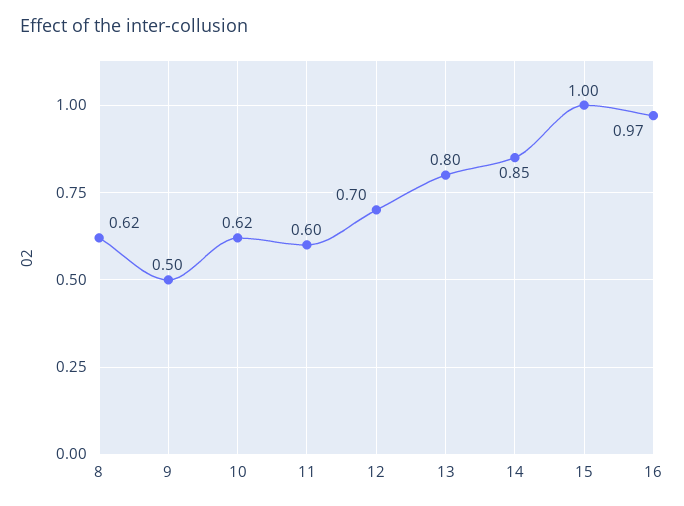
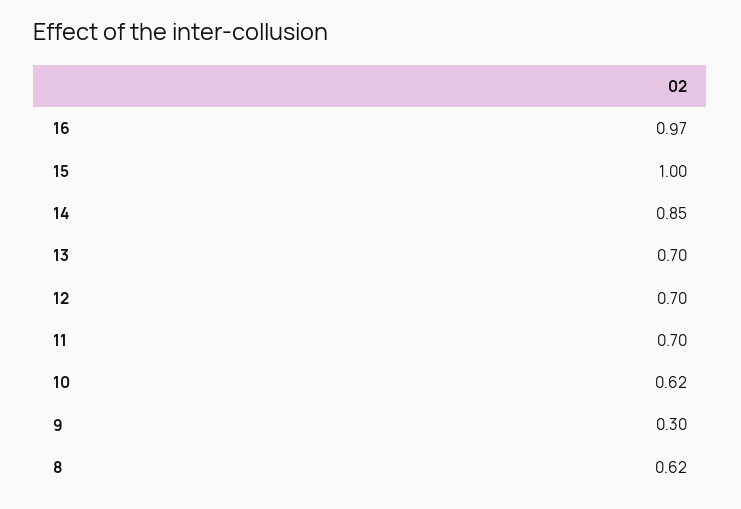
  {
    "8": 0.62,
-   "9": 0.5,
+   "9": 0.3,
    "10": 0.62,
-   "11": 0.6,
+   "11": 0.7,
    "12": 0.7,
-   "13": 0.8,
+   "13": 0.7,
    "14": 0.85,
    "15": 1,
    "16": 0.97
  }

